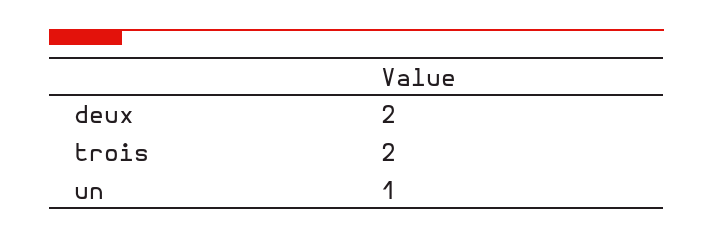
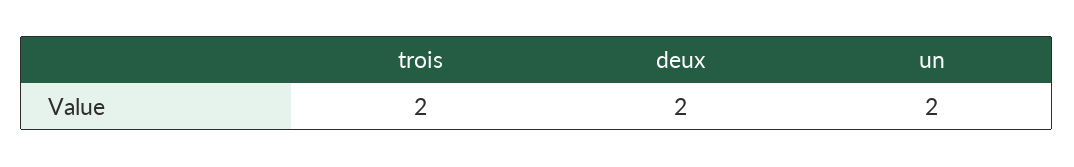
  {
    "deux": 2,
    "trois": 2,
-   "un": 1
+   "un": 2
  }

